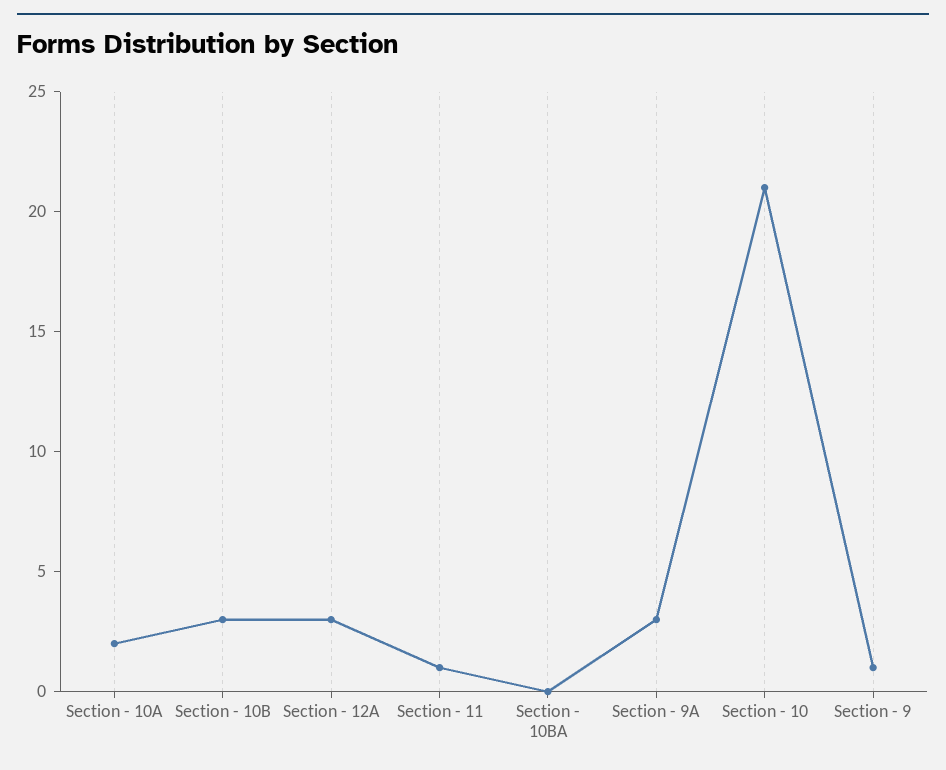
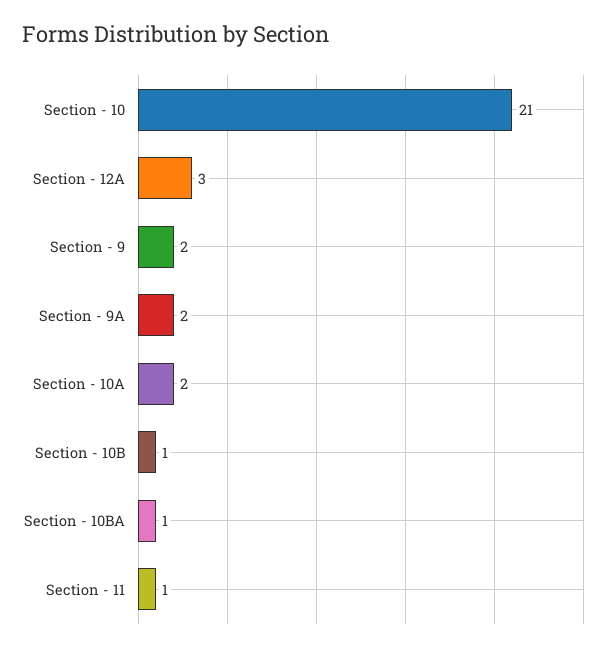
  {
    "Section - 10A": 2,
-   "Section - 10B": 3,
+   "Section - 10B": 1,
    "Section - 12A": 3,
    "Section - 11": 1,
-   "Section - 10BA": 0,
+   "Section - 10BA": 1,
-   "Section - 9A": 3,
+   "Section - 9A": 2,
    "Section - 10": 21,
-   "Section - 9": 1
+   "Section - 9": 2
  }

